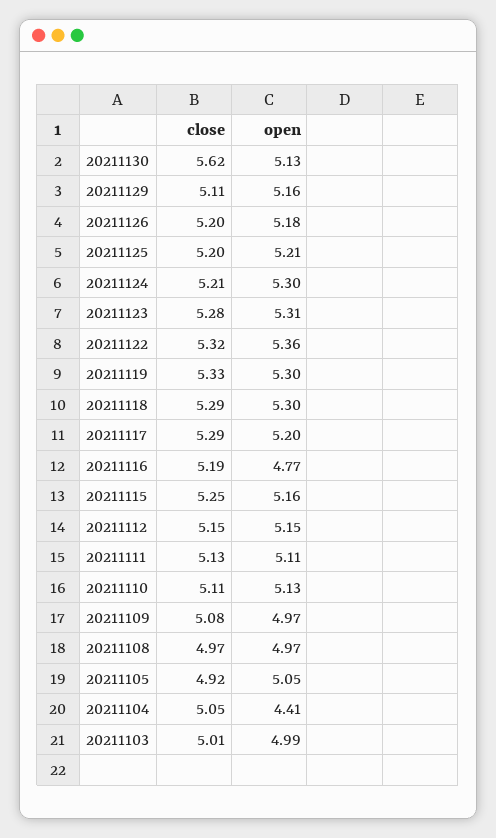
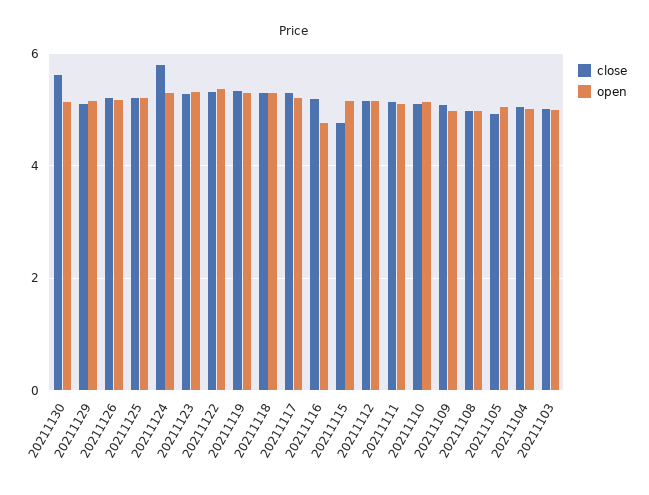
  {
    "close": {
      "20211130": 5.62,
      "20211129": 5.11,
      "20211126": 5.2,
      "20211125": 5.2,
-     "20211124": 5.21,
+     "20211124": 5.8,
      "20211123": 5.28,
      "20211122": 5.32,
      "20211119": 5.33,
      "20211118": 5.29,
      "20211117": 5.29,
      "20211116": 5.19,
-     "20211115": 5.25,
+     "20211115": 4.8,
      "20211112": 5.15,
      "20211111": 5.13,
      "20211110": 5.11,
      "20211109": 5.08,
      "20211108": 4.97,
      "20211105": 4.92,
      "20211104": 5.05,
      "20211103": 5.01
    },
    "open": {
      "20211130": 5.13,
      "20211129": 5.16,
      "20211126": 5.18,
      "20211125": 5.21,
      "20211124": 5.3,
      "20211123": 5.31,
      "20211122": 5.36,
      "20211119": 5.3,
      "20211118": 5.3,
      "20211117": 5.2,
      "20211116": 4.77,
      "20211115": 5.16,
      "20211112": 5.15,
      "20211111": 5.11,
      "20211110": 5.13,
      "20211109": 4.97,
      "20211108": 4.97,
      "20211105": 5.05,
-     "20211104": 4.41,
+     "20211104": 5,
      "20211103": 4.99
    }
  }

